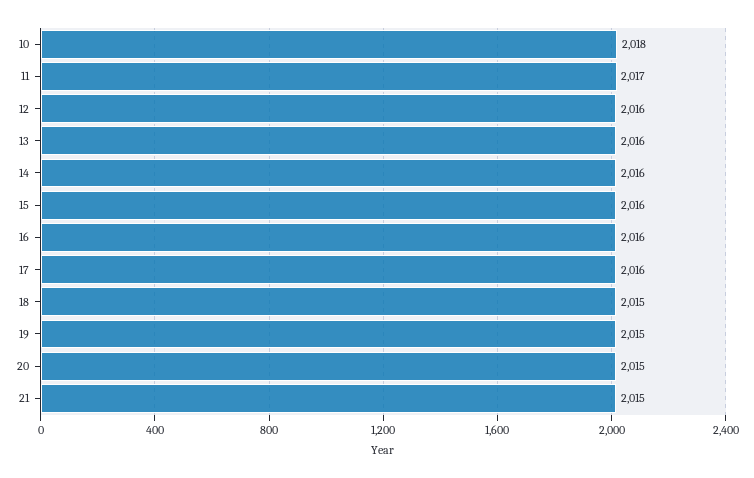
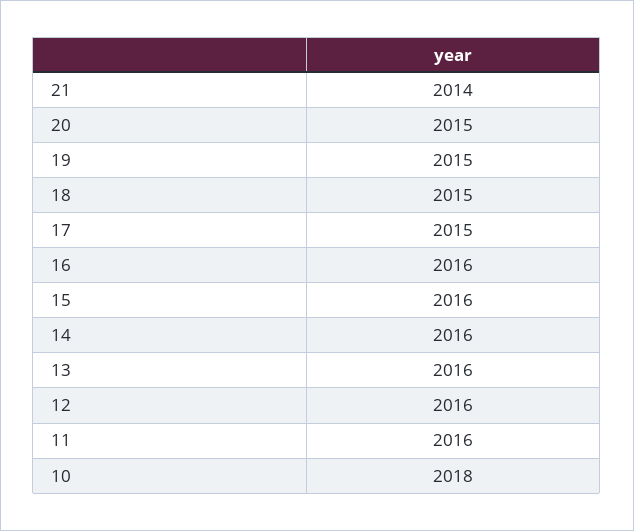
  {
    "10": 2018,
-   "11": 2017,
+   "11": 2016,
    "12": 2016,
    "13": 2016,
    "14": 2016,
    "15": 2016,
    "16": 2016,
-   "17": 2016,
+   "17": 2015,
    "18": 2015,
    "19": 2015,
    "20": 2015,
-   "21": 2015
+   "21": 2014
  }

